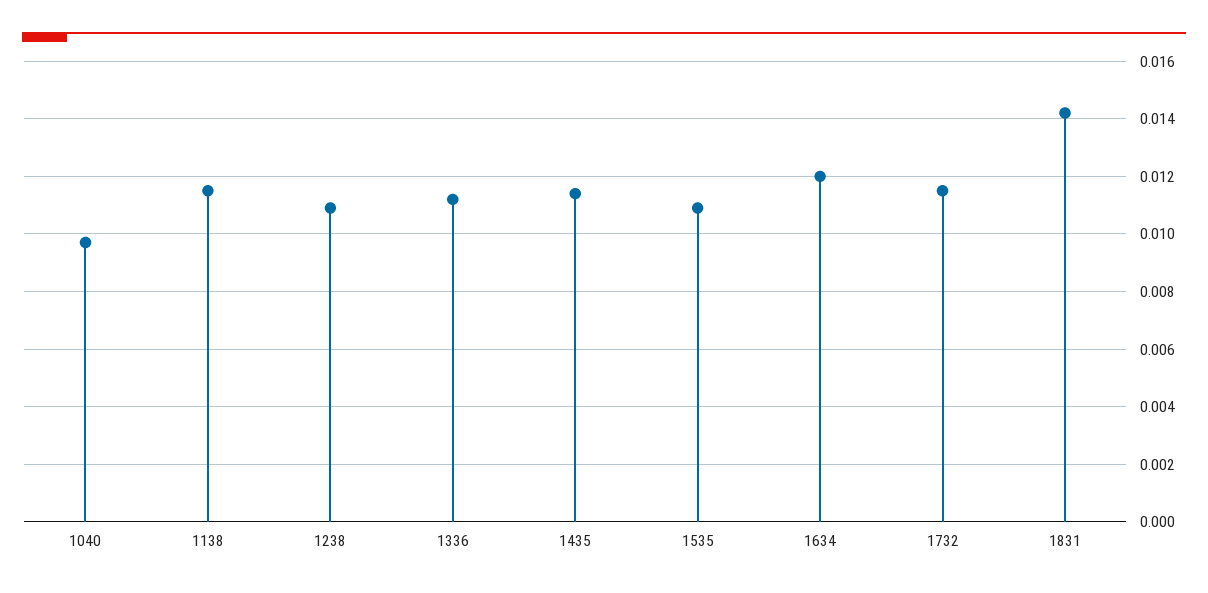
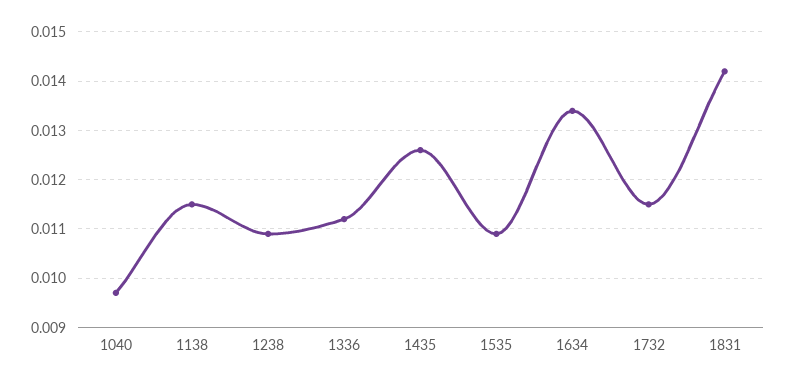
  {
    "1040": 0.0095,
    "1138": 0.0115,
    "1238": 0.011,
    "1336": 0.011,
-   "1435": 0.0115,
+   "1435": 0.0125,
    "1535": 0.011,
-   "1634": 0.012,
+   "1634": 0.0135,
    "1732": 0.0115,
    "1831": 0.014
  }

